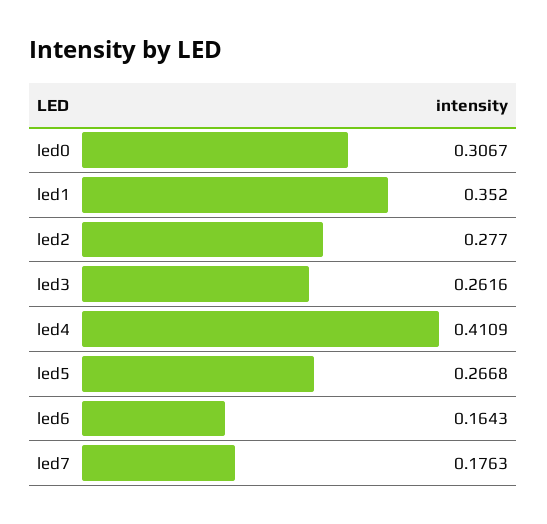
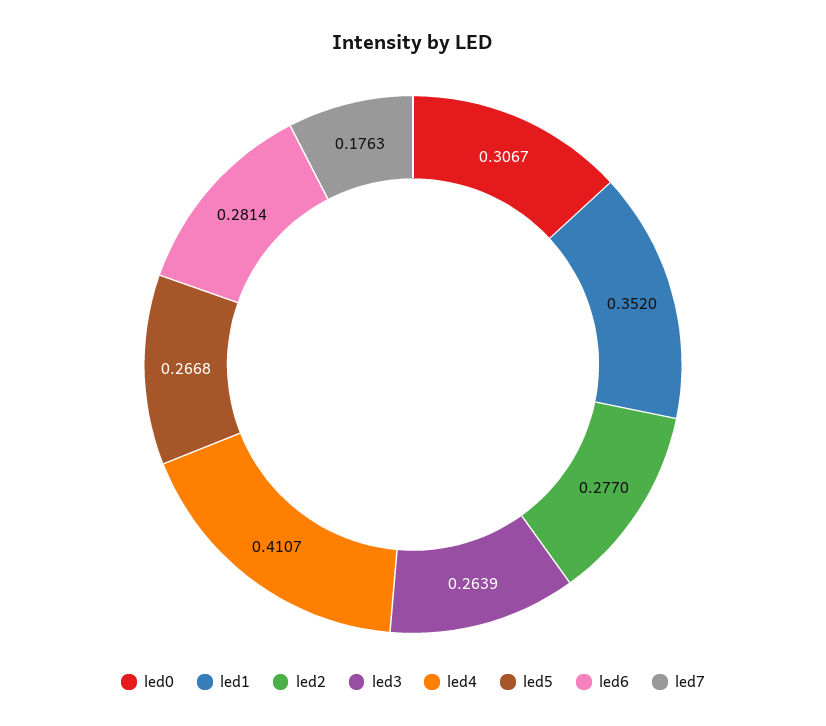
  {
    "led0": 0.3067,
    "led1": 0.352,
    "led2": 0.277,
-   "led3": 0.2616,
+   "led3": 0.2639,
-   "led4": 0.4109,
+   "led4": 0.4107,
    "led5": 0.2668,
-   "led6": 0.1643,
+   "led6": 0.2814,
    "led7": 0.1763
  }

